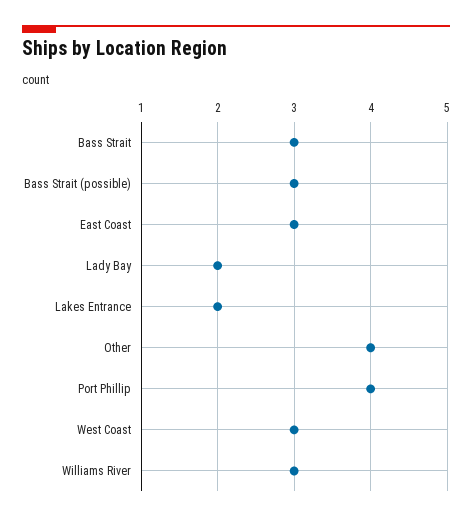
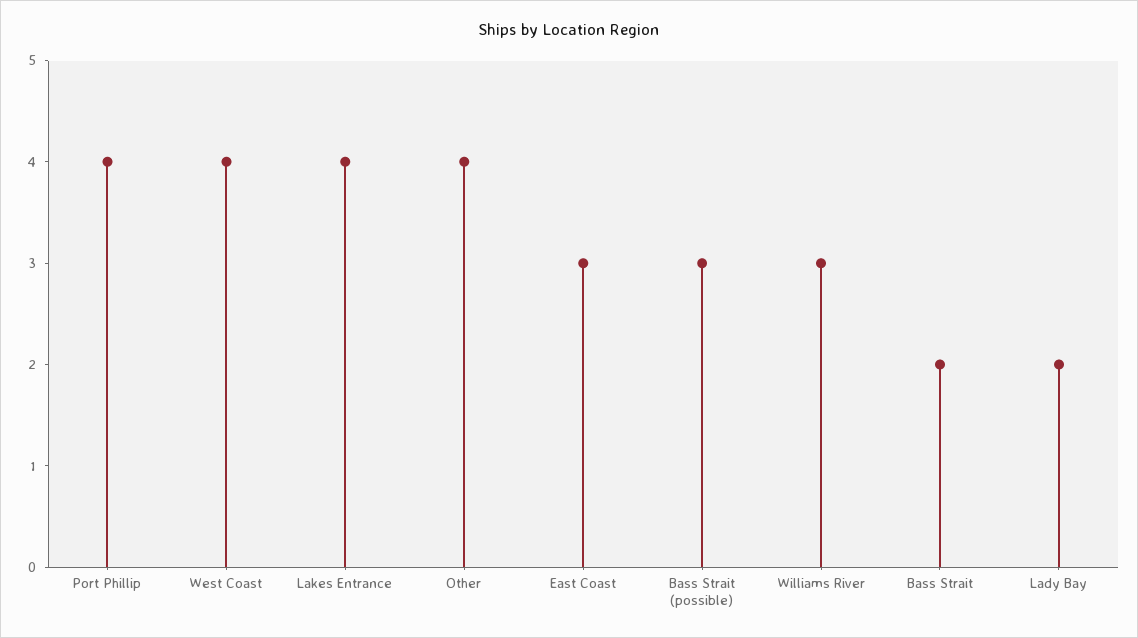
  {
-   "Bass Strait": 3,
+   "Bass Strait": 2,
    "Bass Strait (possible)": 3,
    "East Coast": 3,
    "Lady Bay": 2,
-   "Lakes Entrance": 2,
+   "Lakes Entrance": 4,
    "Other": 4,
    "Port Phillip": 4,
-   "West Coast": 3,
+   "West Coast": 4,
    "Williams River": 3
  }

